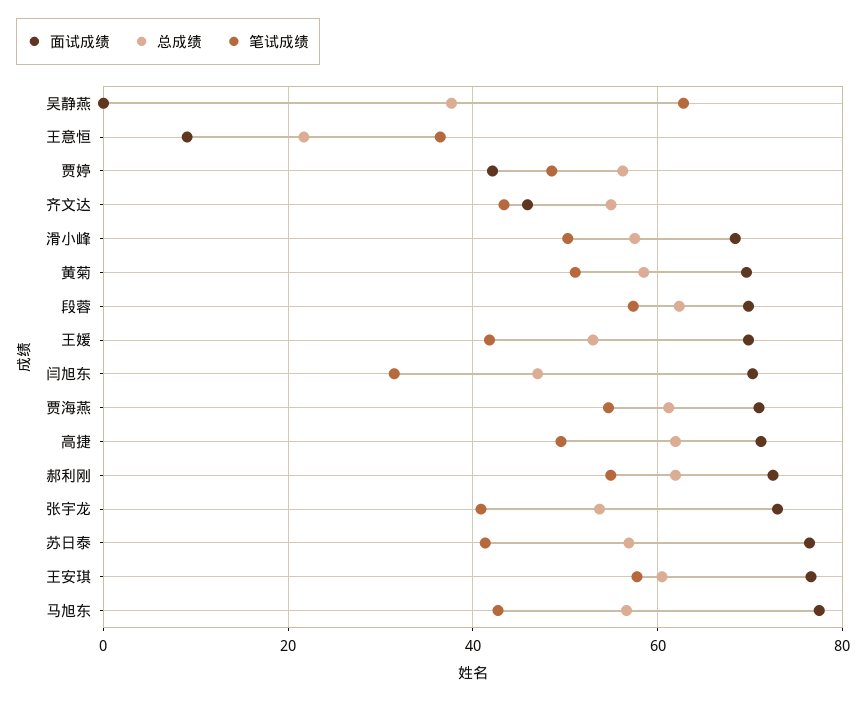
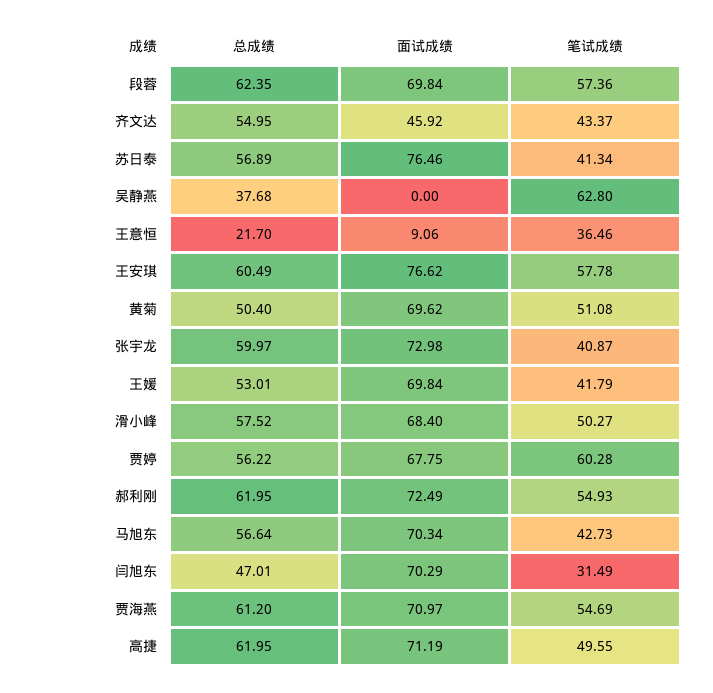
  {
    "面试成绩": {
      "吴静燕": 0,
      "王意恒": 9.06,
-     "贾婷": 42,
+     "贾婷": 67.75,
      "齐文达": 45.92,
      "滑小峰": 68.4,
      "黄菊": 69.62,
      "段蓉": 69.84,
      "王媛": 69.84,
      "闫旭东": 70.29,
      "贾海燕": 70.97,
      "高捷": 71.19,
      "郝利刚": 72.49,
      "张宇龙": 72.98,
      "苏日泰": 76.46,
      "王安琪": 76.62,
-     "马旭东": 78
+     "马旭东": 70.34
    },
    "总成绩": {
      "吴静燕": 37.68,
      "王意恒": 21.7,
      "贾婷": 56.22,
      "齐文达": 54.95,
      "滑小峰": 57.52,
-     "黄菊": 58,
+     "黄菊": 50.4,
      "段蓉": 62.35,
      "王媛": 53.01,
      "闫旭东": 47.01,
      "贾海燕": 61.2,
      "高捷": 61.95,
      "郝利刚": 61.95,
-     "张宇龙": 54,
+     "张宇龙": 59.97,
      "苏日泰": 56.89,
      "王安琪": 60.49,
      "马旭东": 56.64
    },
    "笔试成绩": {
      "吴静燕": 62.8,
      "王意恒": 36.46,
-     "贾婷": 48,
+     "贾婷": 60.28,
      "齐文达": 43.37,
      "滑小峰": 50.27,
      "黄菊": 51.08,
      "段蓉": 57.36,
      "王媛": 41.79,
      "闫旭东": 31.49,
      "贾海燕": 54.69,
      "高捷": 49.55,
      "郝利刚": 54.93,
      "张宇龙": 40.87,
      "苏日泰": 41.34,
      "王安琪": 57.78,
      "马旭东": 42.73
    }
  }

